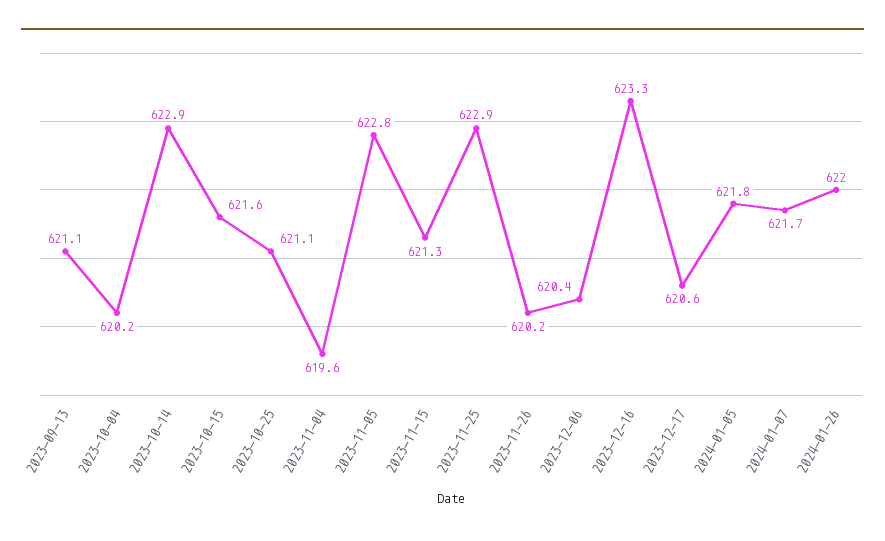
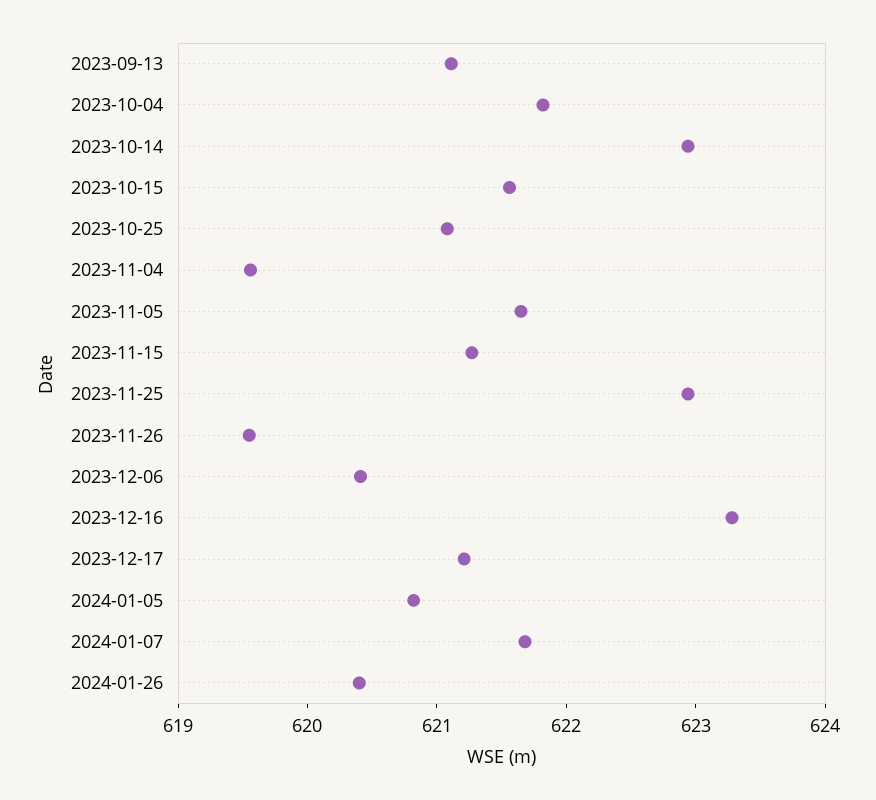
  {
    "2023-09-13": 621.1,
-   "2023-10-04": 620.2,
+   "2023-10-04": 621.8,
    "2023-10-14": 622.9,
    "2023-10-15": 621.6,
    "2023-10-25": 621.1,
    "2023-11-04": 619.6,
-   "2023-11-05": 622.8,
+   "2023-11-05": 621.6,
    "2023-11-15": 621.3,
    "2023-11-25": 622.9,
-   "2023-11-26": 620.2,
+   "2023-11-26": 619.6,
    "2023-12-06": 620.4,
    "2023-12-16": 623.3,
-   "2023-12-17": 620.6,
+   "2023-12-17": 621.2,
-   "2024-01-05": 621.8,
+   "2024-01-05": 620.8,
    "2024-01-07": 621.7,
-   "2024-01-26": 622
+   "2024-01-26": 620.4
  }

